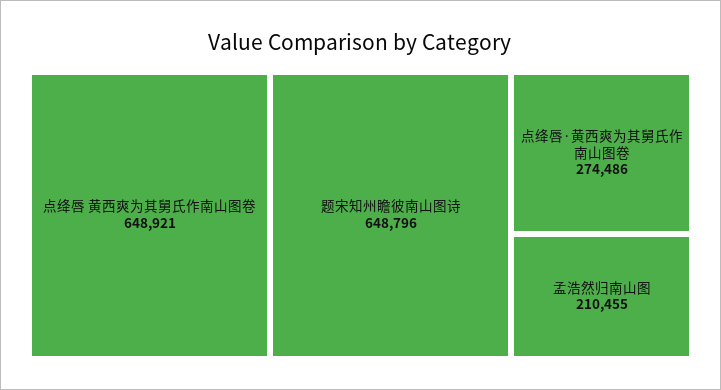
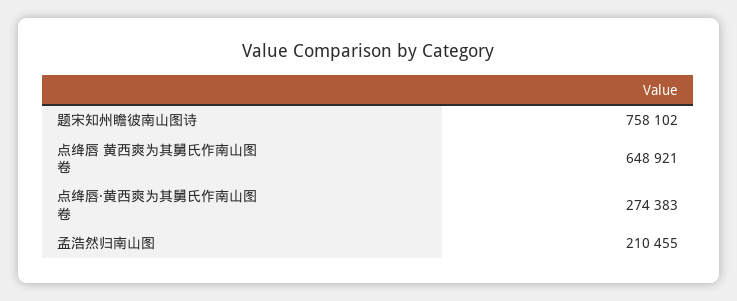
  {
    "点绛唇 黄西爽为其舅氏作南山图卷": 648921,
-   "题宋知州瞻彼南山图诗": 648796,
+   "题宋知州瞻彼南山图诗": 758102,
-   "点绛唇·黄西爽为其舅氏作南山图卷": 274486,
+   "点绛唇·黄西爽为其舅氏作南山图卷": 274383,
    "孟浩然归南山图": 210455
  }

